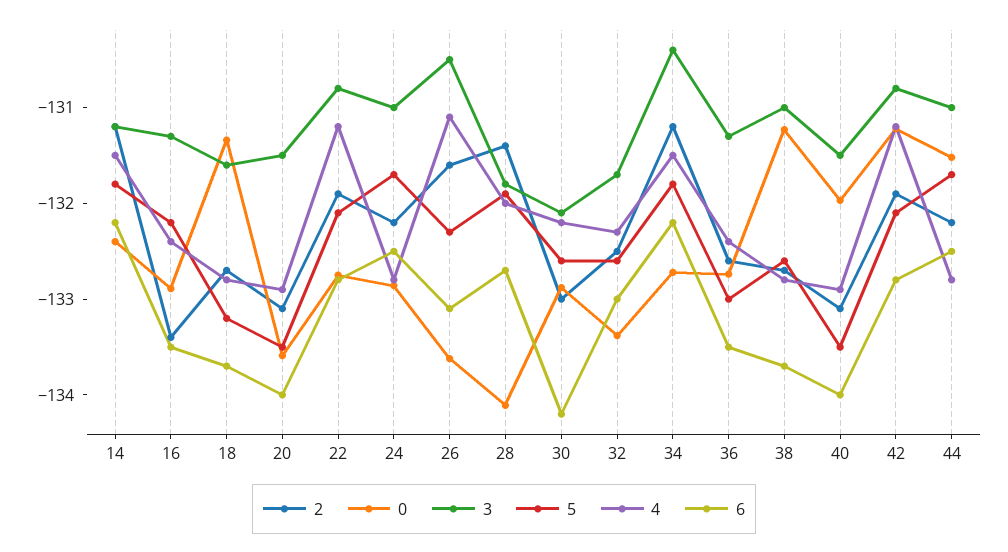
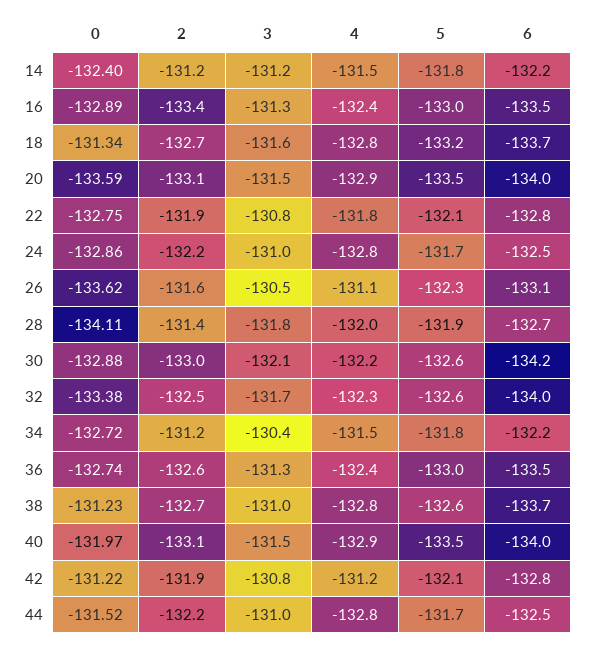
  {
    "2": {
      "14": -131.2,
      "16": -133.4,
      "18": -132.7,
      "20": -133.1,
      "22": -131.9,
      "24": -132.2,
      "26": -131.6,
      "28": -131.4,
      "30": -133,
      "32": -132.5,
      "34": -131.2,
      "36": -132.6,
      "38": -132.7,
      "40": -133.1,
      "42": -131.9,
      "44": -132.2
    },
    "0": {
      "14": -132.4,
      "16": -132.89,
      "18": -131.34,
      "20": -133.59,
      "22": -132.75,
      "24": -132.86,
      "26": -133.62,
      "28": -134.11,
      "30": -132.88,
      "32": -133.38,
      "34": -132.72,
      "36": -132.74,
      "38": -131.23,
      "40": -131.97,
      "42": -131.22,
      "44": -131.52
    },
    "3": {
      "14": -131.2,
      "16": -131.3,
      "18": -131.6,
      "20": -131.5,
      "22": -130.8,
      "24": -131,
      "26": -130.5,
      "28": -131.8,
      "30": -132.1,
      "32": -131.7,
      "34": -130.4,
      "36": -131.3,
      "38": -131,
      "40": -131.5,
      "42": -130.8,
      "44": -131
    },
    "5": {
      "14": -131.8,
-     "16": -132.2,
+     "16": -133,
      "18": -133.2,
      "20": -133.5,
      "22": -132.1,
      "24": -131.7,
      "26": -132.3,
      "28": -131.9,
      "30": -132.6,
      "32": -132.6,
      "34": -131.8,
      "36": -133,
      "38": -132.6,
      "40": -133.5,
      "42": -132.1,
      "44": -131.7
    },
    "4": {
      "14": -131.5,
      "16": -132.4,
      "18": -132.8,
      "20": -132.9,
-     "22": -131.2,
+     "22": -131.8,
      "24": -132.8,
      "26": -131.1,
      "28": -132,
      "30": -132.2,
      "32": -132.3,
      "34": -131.5,
      "36": -132.4,
      "38": -132.8,
      "40": -132.9,
      "42": -131.2,
      "44": -132.8
    },
    "6": {
      "14": -132.2,
      "16": -133.5,
      "18": -133.7,
      "20": -134,
      "22": -132.8,
      "24": -132.5,
      "26": -133.1,
      "28": -132.7,
      "30": -134.2,
-     "32": -133,
+     "32": -134,
      "34": -132.2,
      "36": -133.5,
      "38": -133.7,
      "40": -134,
      "42": -132.8,
      "44": -132.5
    }
  }

